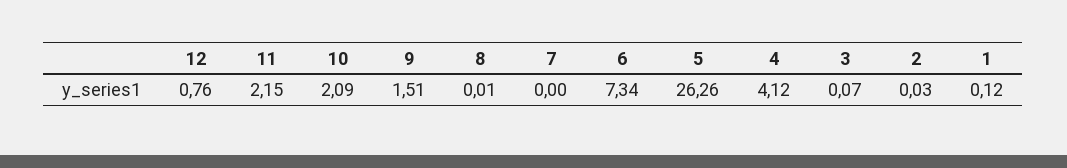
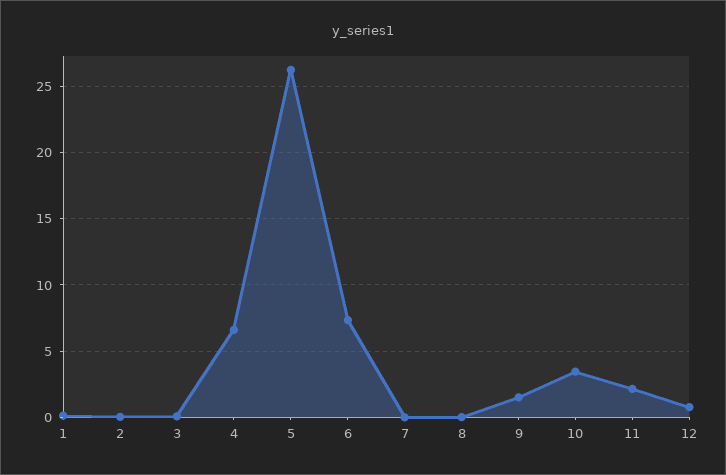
  {
    "12": 0.76,
    "11": 2.15,
-   "10": 2.09,
+   "10": 3.5,
    "9": 1.51,
    "8": 0.01,
    "7": 0,
    "6": 7.34,
    "5": 26.26,
-   "4": 4.12,
+   "4": 6.5,
    "3": 0.07,
    "2": 0.03,
    "1": 0.12
  }

